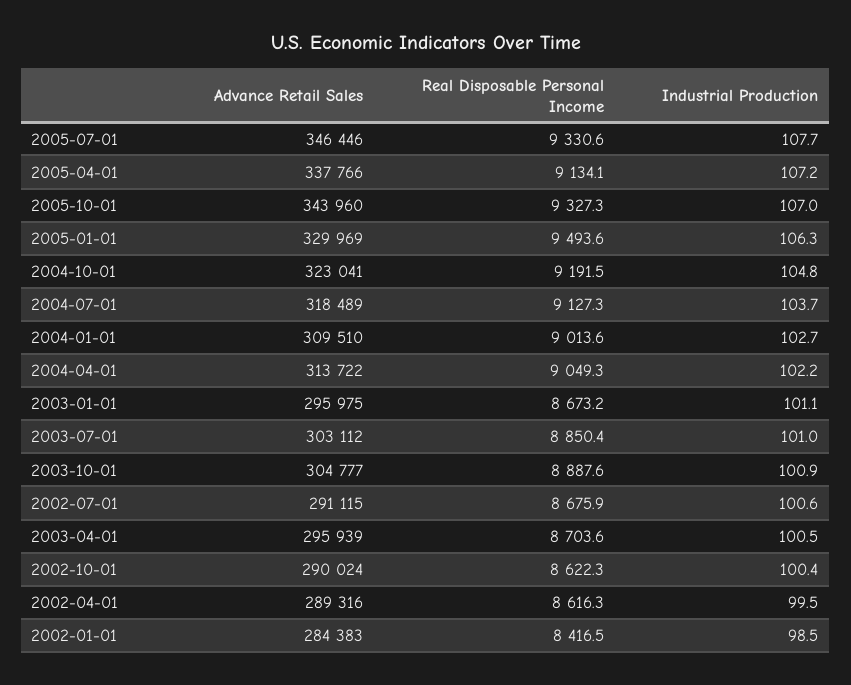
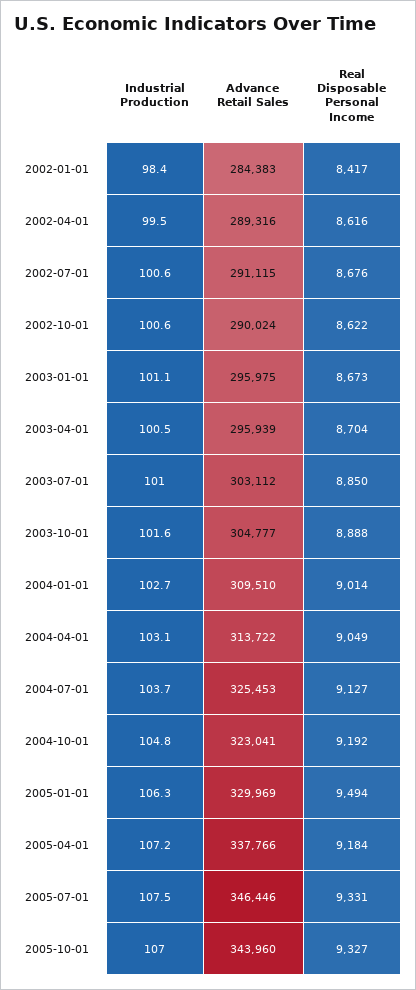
  {
    "Advance Retail Sales": {
      "2005-07-01": 346446,
      "2005-04-01": 337766,
      "2005-10-01": 343960,
      "2005-01-01": 329969,
      "2004-10-01": 323041,
-     "2004-07-01": 318489,
+     "2004-07-01": 325453,
      "2004-01-01": 309510,
      "2004-04-01": 313722,
      "2003-01-01": 295975,
      "2003-07-01": 303112,
      "2003-10-01": 304777,
      "2002-07-01": 291115,
      "2003-04-01": 295939,
      "2002-10-01": 290024,
      "2002-04-01": 289316,
      "2002-01-01": 284383
    },
    "Real Disposable Personal Income": {
      "2005-07-01": 9330.6,
-     "2005-04-01": 9134.1,
+     "2005-04-01": 9184,
      "2005-10-01": 9327.3,
      "2005-01-01": 9493.6,
      "2004-10-01": 9191.5,
      "2004-07-01": 9127.3,
      "2004-01-01": 9013.6,
      "2004-04-01": 9049.3,
      "2003-01-01": 8673.2,
      "2003-07-01": 8850.4,
      "2003-10-01": 8887.6,
      "2002-07-01": 8675.9,
      "2003-04-01": 8703.6,
      "2002-10-01": 8622.3,
      "2002-04-01": 8616.3,
      "2002-01-01": 8416.5
    },
    "Industrial Production": {
-     "2005-07-01": 107.7,
+     "2005-07-01": 107.5,
      "2005-04-01": 107.2,
      "2005-10-01": 107,
      "2005-01-01": 106.3,
      "2004-10-01": 104.8,
      "2004-07-01": 103.7,
      "2004-01-01": 102.7,
-     "2004-04-01": 102.2,
+     "2004-04-01": 103.1,
      "2003-01-01": 101.1,
      "2003-07-01": 101,
-     "2003-10-01": 100.9,
+     "2003-10-01": 101.6,
      "2002-07-01": 100.6,
      "2003-04-01": 100.5,
-     "2002-10-01": 100.4,
+     "2002-10-01": 100.6,
      "2002-04-01": 99.5,
-     "2002-01-01": 98.5
+     "2002-01-01": 98.4
    }
  }

